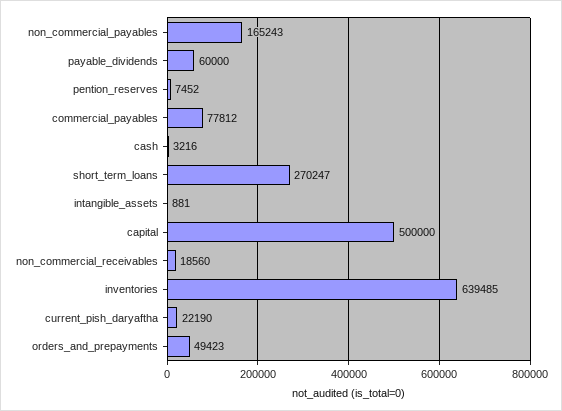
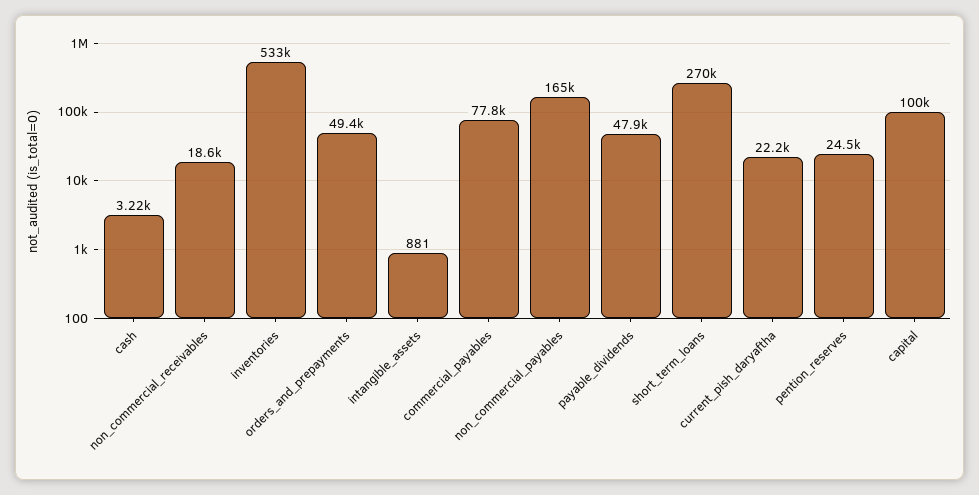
  {
    "non_commercial_payables": 165243,
-   "payable_dividends": 60000,
+   "payable_dividends": 47900,
-   "pention_reserves": 7452,
+   "pention_reserves": 24500,
    "commercial_payables": 77812,
    "cash": 3216,
    "short_term_loans": 270247,
    "intangible_assets": 881,
-   "capital": 500000,
+   "capital": 100000,
    "non_commercial_receivables": 18560,
-   "inventories": 639485,
+   "inventories": 533000,
    "current_pish_daryaftha": 22190,
    "orders_and_prepayments": 49423
  }

